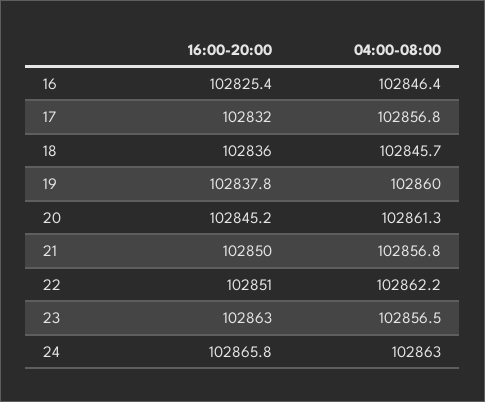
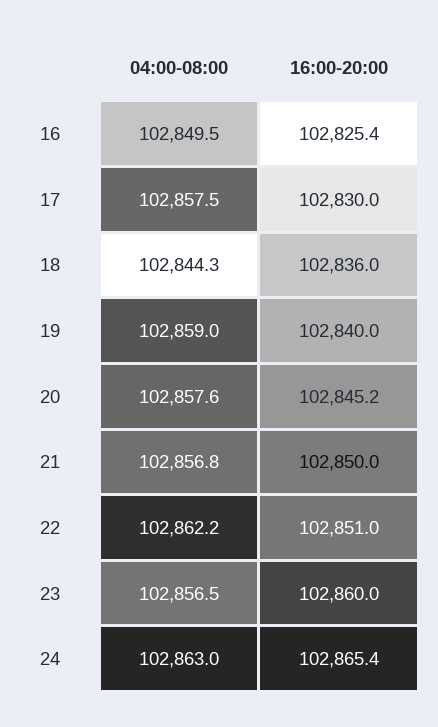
  {
    "16:00-20:00": {
      "16": 102825.4,
-     "17": 102832,
+     "17": 102830,
      "18": 102836,
-     "19": 102837.8,
+     "19": 102840,
      "20": 102845.2,
      "21": 102850,
      "22": 102851,
-     "23": 102863,
+     "23": 102860,
-     "24": 102865.8
+     "24": 102865.4
    },
    "04:00-08:00": {
-     "16": 102846.4,
+     "16": 102849.5,
-     "17": 102856.8,
+     "17": 102857.5,
-     "18": 102845.7,
+     "18": 102844.3,
-     "19": 102860,
+     "19": 102859,
-     "20": 102861.3,
+     "20": 102857.6,
      "21": 102856.8,
      "22": 102862.2,
      "23": 102856.5,
      "24": 102863
    }
  }

